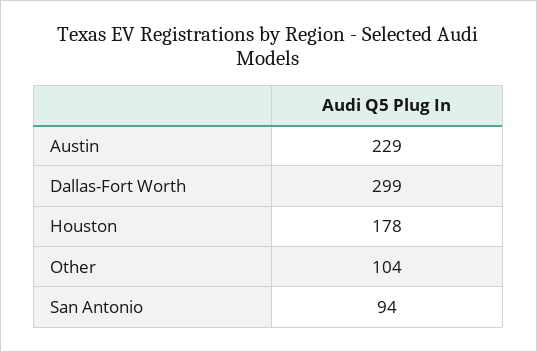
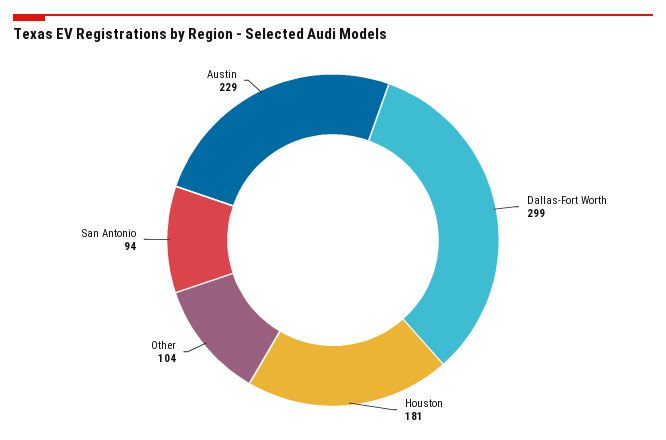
  {
    "Austin": 229,
    "Dallas-Fort Worth": 299,
-   "Houston": 178,
+   "Houston": 181,
    "Other": 104,
    "San Antonio": 94
  }

